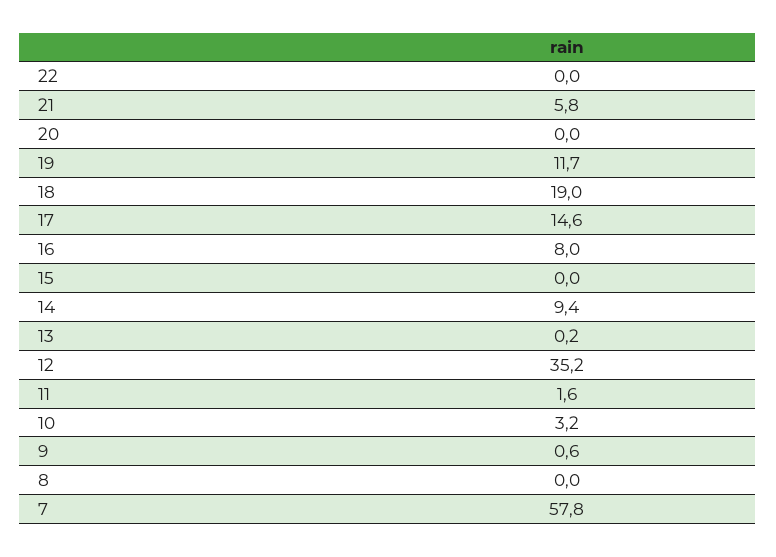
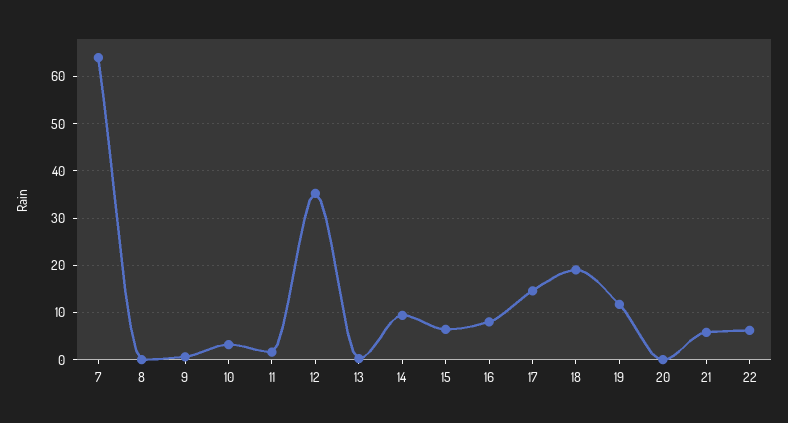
  {
-   "22": 0,
+   "22": 6,
    "21": 5.8,
    "20": 0,
    "19": 11.7,
    "18": 19,
    "17": 14.6,
    "16": 8,
-   "15": 0,
+   "15": 6,
    "14": 9.4,
    "13": 0.2,
    "12": 35.2,
    "11": 1.6,
    "10": 3.2,
    "9": 0.6,
    "8": 0,
-   "7": 57.8
+   "7": 64
  }

